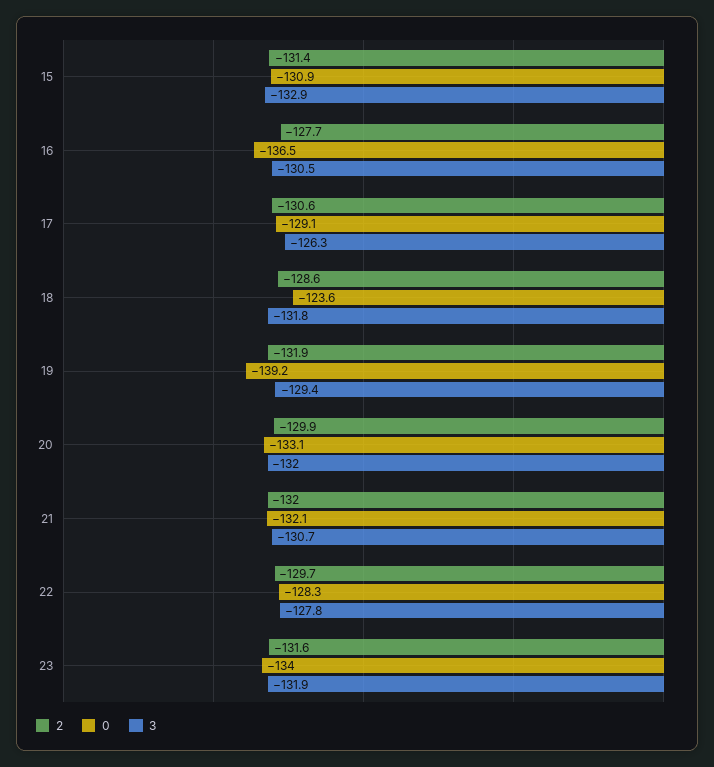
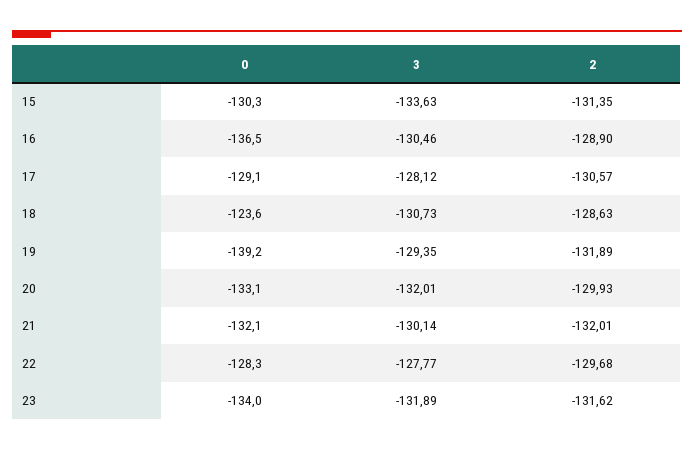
  {
    "2": {
      "15": -131.35,
-     "16": -127.7,
+     "16": -128.9,
      "17": -130.57,
      "18": -128.63,
      "19": -131.89,
      "20": -129.93,
      "21": -132.01,
      "22": -129.68,
      "23": -131.62
    },
    "0": {
-     "15": -130.9,
+     "15": -130.3,
      "16": -136.5,
      "17": -129.1,
      "18": -123.6,
      "19": -139.2,
      "20": -133.1,
      "21": -132.1,
      "22": -128.3,
      "23": -134
    },
    "3": {
-     "15": -132.9,
+     "15": -133.63,
      "16": -130.46,
-     "17": -126.3,
+     "17": -128.12,
-     "18": -131.8,
+     "18": -130.73,
      "19": -129.35,
      "20": -132.01,
-     "21": -130.7,
+     "21": -130.14,
      "22": -127.77,
      "23": -131.89
    }
  }

